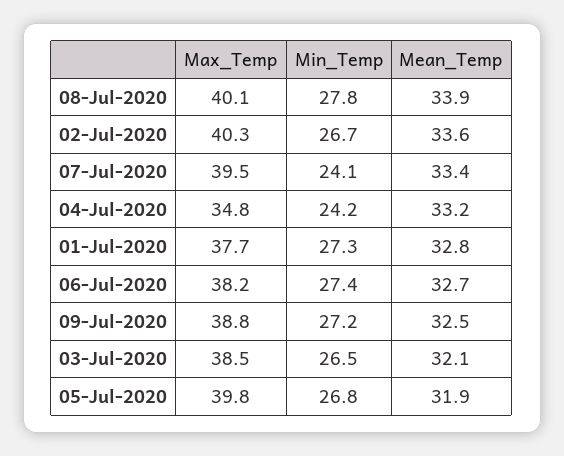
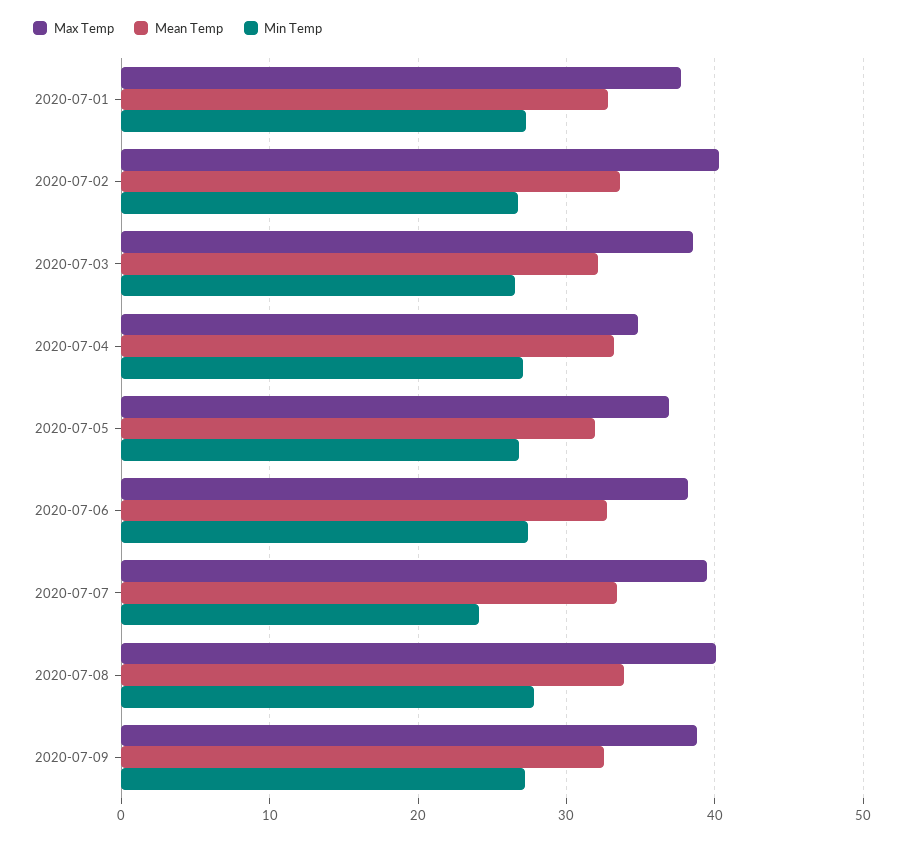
  {
    "Max_Temp": {
      "08-Jul-2020": 40.1,
      "02-Jul-2020": 40.3,
      "07-Jul-2020": 39.5,
      "04-Jul-2020": 34.8,
      "01-Jul-2020": 37.7,
      "06-Jul-2020": 38.2,
      "09-Jul-2020": 38.8,
      "03-Jul-2020": 38.5,
-     "05-Jul-2020": 39.8
+     "05-Jul-2020": 37
    },
    "Min_Temp": {
      "08-Jul-2020": 27.8,
      "02-Jul-2020": 26.7,
      "07-Jul-2020": 24.1,
-     "04-Jul-2020": 24.2,
+     "04-Jul-2020": 27,
      "01-Jul-2020": 27.3,
      "06-Jul-2020": 27.4,
      "09-Jul-2020": 27.2,
      "03-Jul-2020": 26.5,
      "05-Jul-2020": 26.8
    },
    "Mean_Temp": {
      "08-Jul-2020": 33.9,
      "02-Jul-2020": 33.6,
      "07-Jul-2020": 33.4,
      "04-Jul-2020": 33.2,
      "01-Jul-2020": 32.8,
      "06-Jul-2020": 32.7,
      "09-Jul-2020": 32.5,
      "03-Jul-2020": 32.1,
      "05-Jul-2020": 31.9
    }
  }

